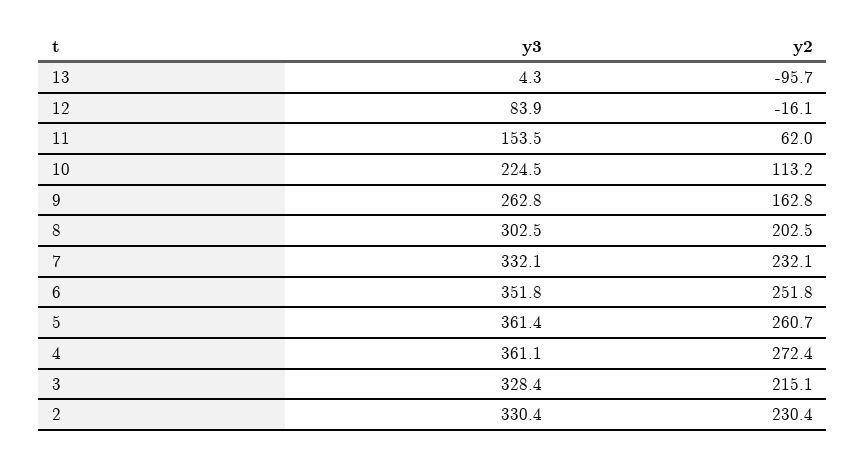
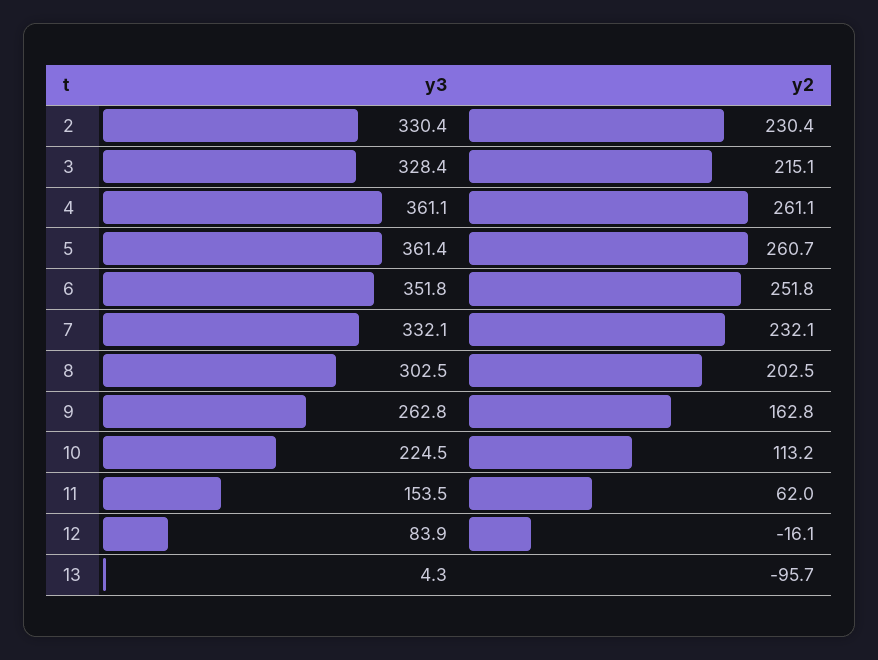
  {
    "y3": {
      "13": 4.3,
      "12": 83.9,
      "11": 153.5,
      "10": 224.5,
      "9": 262.8,
      "8": 302.5,
      "7": 332.1,
      "6": 351.8,
      "5": 361.4,
      "4": 361.1,
      "3": 328.4,
      "2": 330.4
    },
    "y2": {
      "13": -95.7,
      "12": -16.1,
      "11": 62,
      "10": 113.2,
      "9": 162.8,
      "8": 202.5,
      "7": 232.1,
      "6": 251.8,
      "5": 260.7,
-     "4": 272.4,
+     "4": 261.1,
      "3": 215.1,
      "2": 230.4
    }
  }

